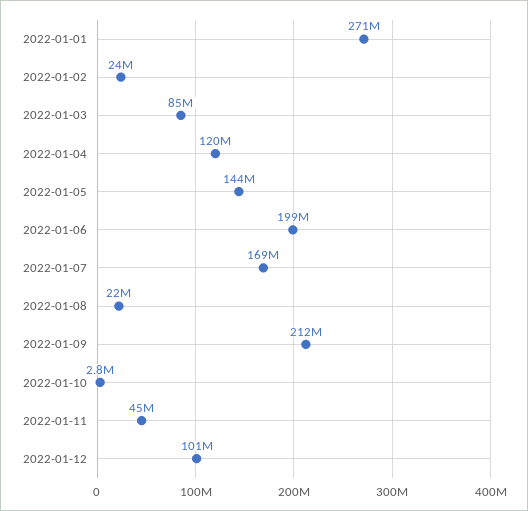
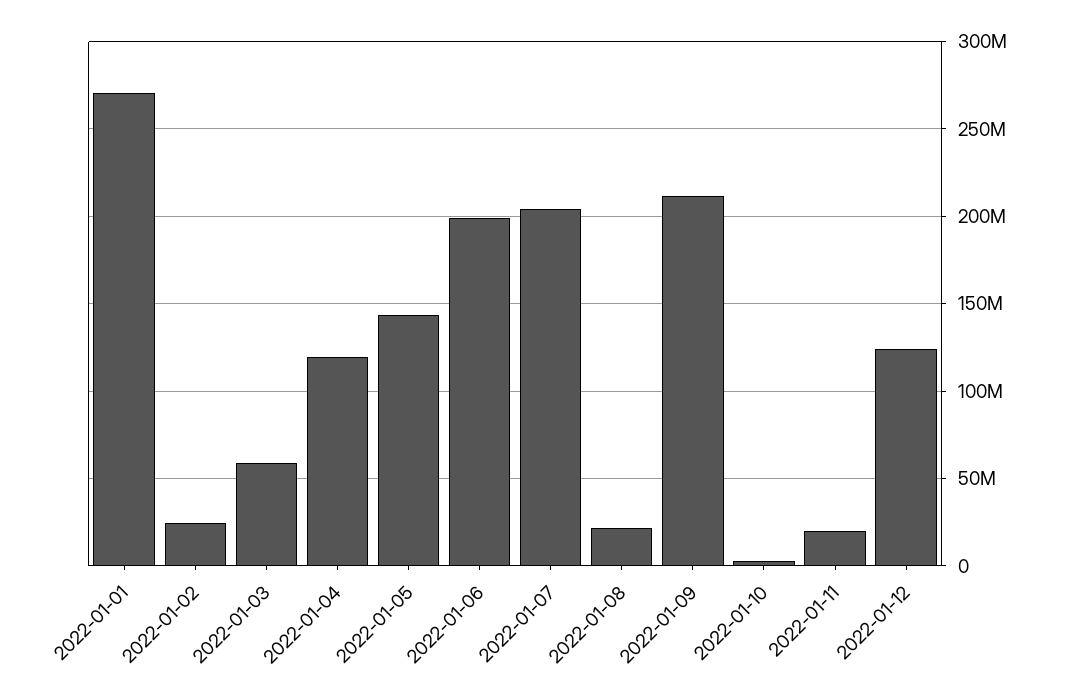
  {
    "2022-01-01": 271000000,
    "2022-01-02": 24000000,
-   "2022-01-03": 85000000,
+   "2022-01-03": 60000000,
    "2022-01-04": 120000000,
    "2022-01-05": 144000000,
    "2022-01-06": 199000000,
-   "2022-01-07": 169000000,
+   "2022-01-07": 205000000,
    "2022-01-08": 22000000,
    "2022-01-09": 212000000,
    "2022-01-10": 2800000,
-   "2022-01-11": 45000000,
+   "2022-01-11": 20000000,
-   "2022-01-12": 101000000
+   "2022-01-12": 125000000
  }

